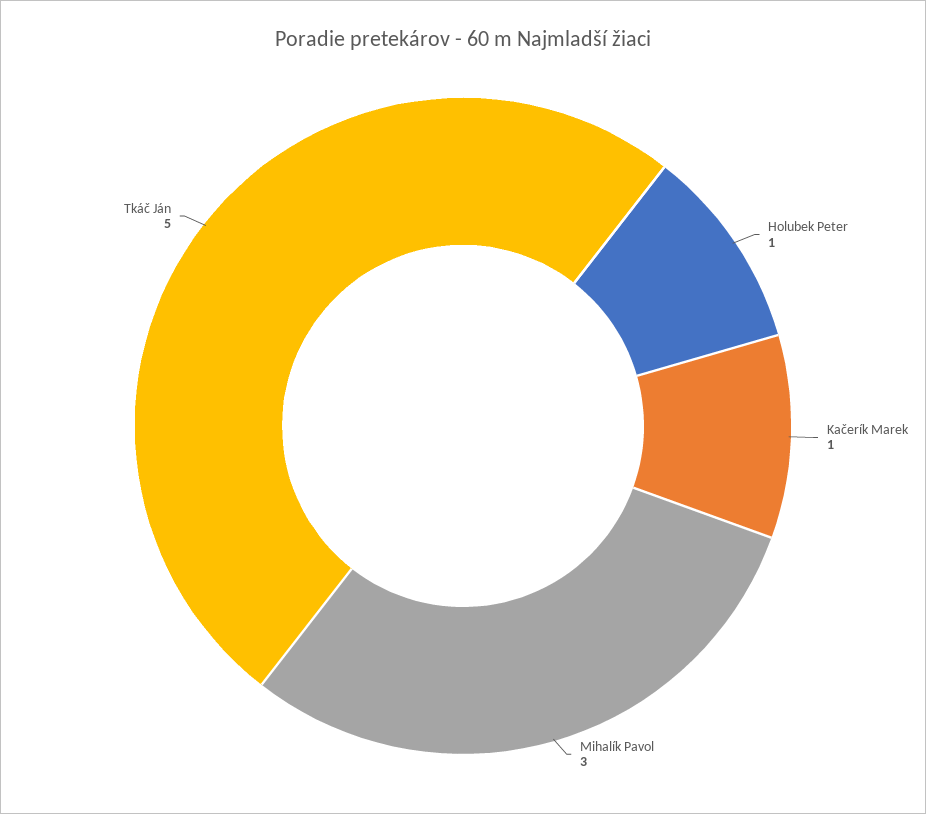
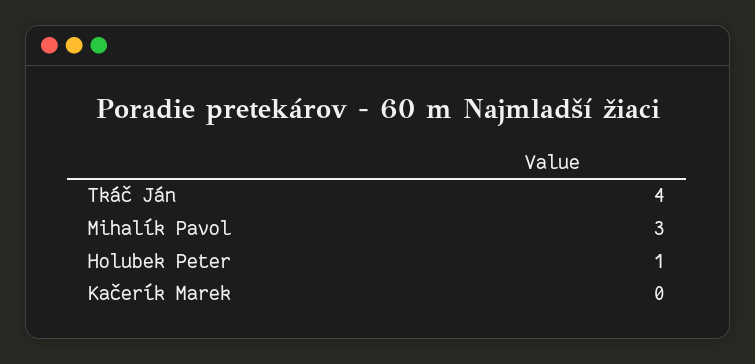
  {
    "Holubek Peter": 1,
-   "Kačerík Marek": 1,
+   "Kačerík Marek": 0,
    "Mihalík Pavol": 3,
-   "Tkáč Ján": 5
+   "Tkáč Ján": 4
  }

